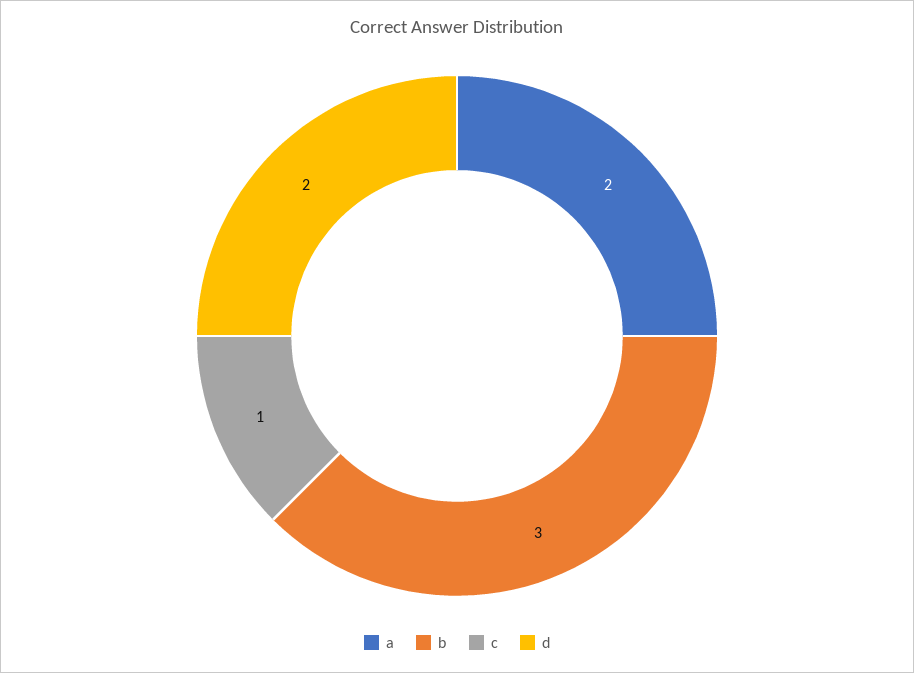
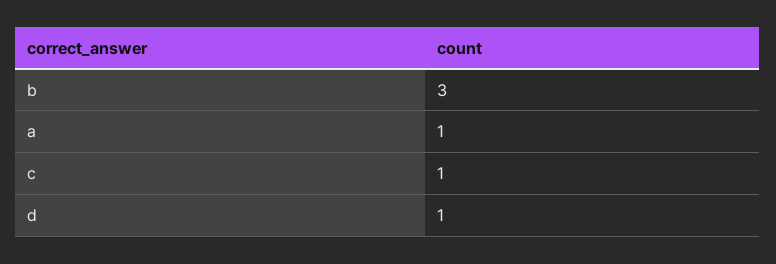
  {
-   "a": 2,
+   "a": 1,
    "b": 3,
    "c": 1,
-   "d": 2
+   "d": 1
  }

